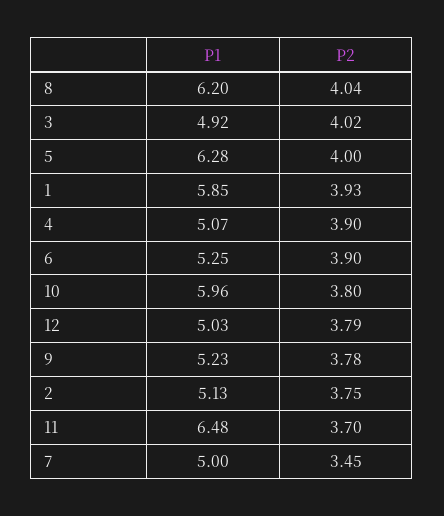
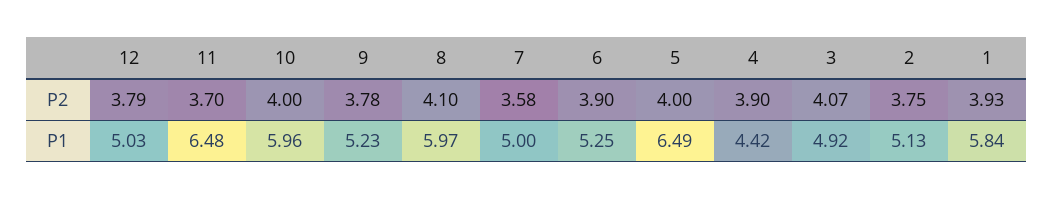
  {
    "P1": {
-     "8": 6.2,
+     "8": 5.97,
      "3": 4.92,
-     "5": 6.28,
+     "5": 6.49,
-     "1": 5.85,
+     "1": 5.84,
-     "4": 5.07,
+     "4": 4.42,
      "6": 5.25,
      "10": 5.96,
      "12": 5.03,
      "9": 5.23,
      "2": 5.13,
      "11": 6.48,
      "7": 5
    },
    "P2": {
-     "8": 4.04,
+     "8": 4.1,
-     "3": 4.02,
+     "3": 4.07,
      "5": 4,
      "1": 3.93,
      "4": 3.9,
      "6": 3.9,
-     "10": 3.8,
+     "10": 4,
      "12": 3.79,
      "9": 3.78,
      "2": 3.75,
      "11": 3.7,
-     "7": 3.45
+     "7": 3.58
    }
  }

